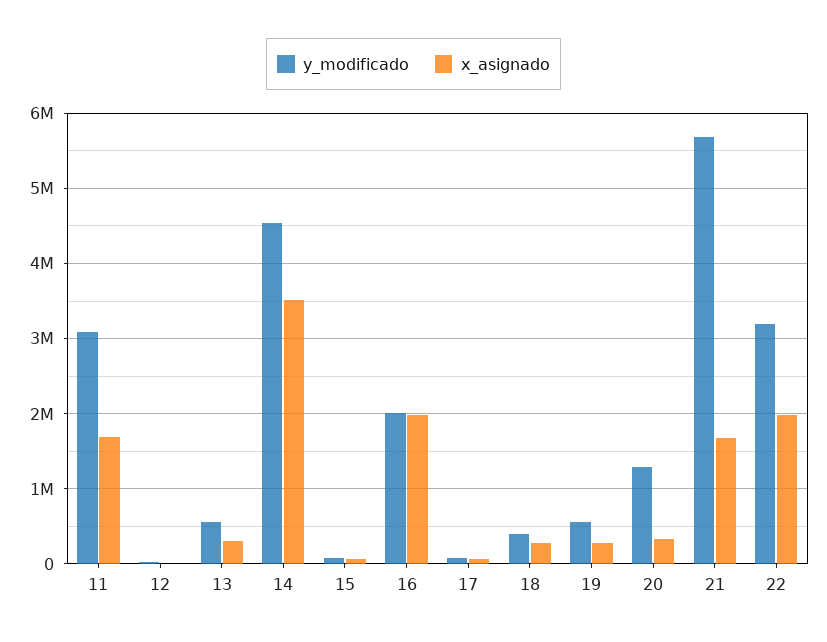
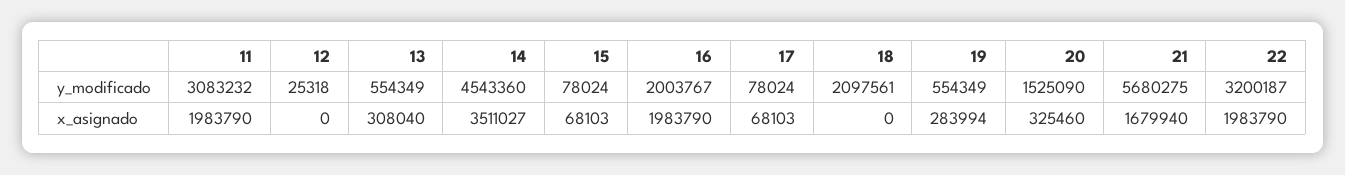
  {
    "y_modificado": {
      "11": 3083232,
      "12": 25318,
      "13": 554349,
      "14": 4543360,
      "15": 78024,
      "16": 2003767,
      "17": 78024,
-     "18": 400000,
+     "18": 2097561,
      "19": 554349,
-     "20": 1300000,
+     "20": 1525090,
      "21": 5680275,
      "22": 3200187
    },
    "x_asignado": {
-     "11": 1700000,
+     "11": 1983790,
      "12": 0,
      "13": 308040,
      "14": 3511027,
      "15": 68103,
      "16": 1983790,
      "17": 68103,
-     "18": 300000,
+     "18": 0,
      "19": 283994,
      "20": 325460,
      "21": 1679940,
      "22": 1983790
    }
  }

